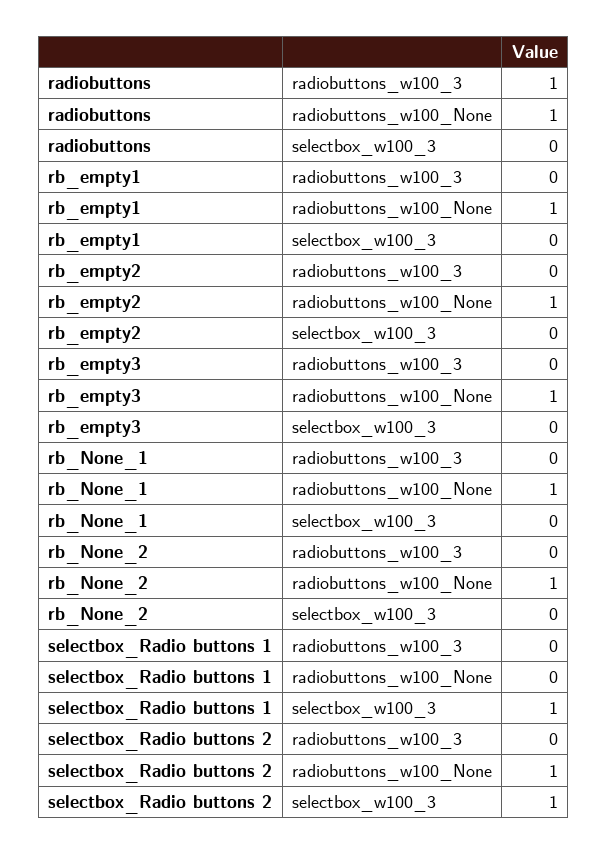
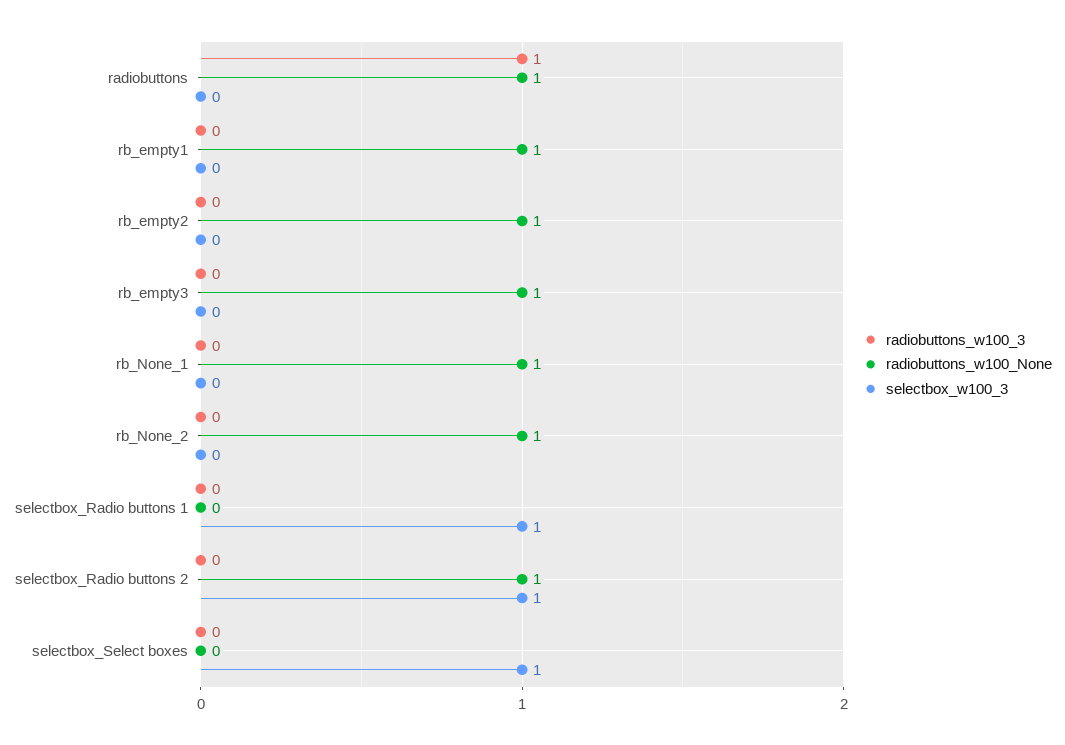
  {
    "radiobuttons_w100_3": {
      "radiobuttons": 1,
      "rb_empty1": 0,
      "rb_empty2": 0,
      "rb_empty3": 0,
      "rb_None_1": 0,
      "rb_None_2": 0,
      "selectbox_Radio buttons 1": 0,
-     "selectbox_Radio buttons 2": 0
+     "selectbox_Radio buttons 2": 0,
+     "selectbox_Select boxes": 0
    },
    "radiobuttons_w100_None": {
      "radiobuttons": 1,
      "rb_empty1": 1,
      "rb_empty2": 1,
      "rb_empty3": 1,
      "rb_None_1": 1,
      "rb_None_2": 1,
      "selectbox_Radio buttons 1": 0,
-     "selectbox_Radio buttons 2": 1
+     "selectbox_Radio buttons 2": 1,
+     "selectbox_Select boxes": 0
    },
    "selectbox_w100_3": {
      "radiobuttons": 0,
      "rb_empty1": 0,
      "rb_empty2": 0,
      "rb_empty3": 0,
      "rb_None_1": 0,
      "rb_None_2": 0,
      "selectbox_Radio buttons 1": 1,
-     "selectbox_Radio buttons 2": 1
+     "selectbox_Radio buttons 2": 1,
+     "selectbox_Select boxes": 1
    }
  }

